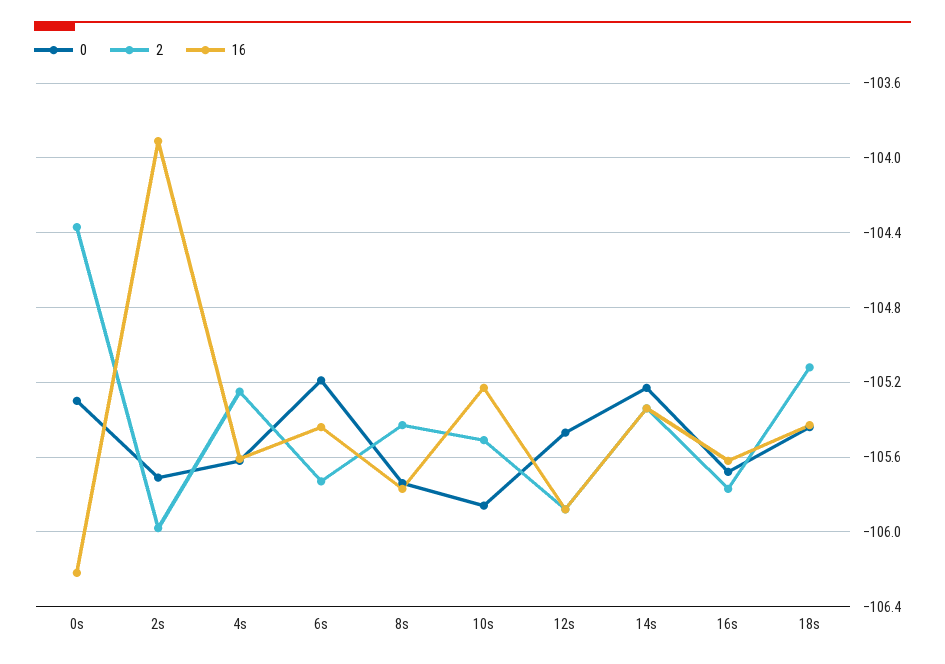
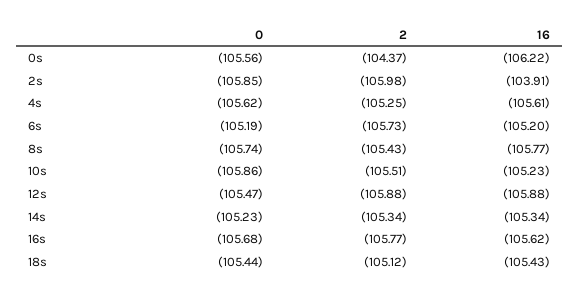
  {
    "0": {
-     "0s": -105.3,
+     "0s": -105.56,
-     "2s": -105.7,
+     "2s": -105.85,
      "4s": -105.62,
      "6s": -105.19,
      "8s": -105.74,
      "10s": -105.86,
      "12s": -105.47,
      "14s": -105.23,
      "16s": -105.68,
      "18s": -105.44
    },
    "2": {
      "0s": -104.37,
      "2s": -105.98,
      "4s": -105.25,
      "6s": -105.73,
      "8s": -105.43,
      "10s": -105.51,
      "12s": -105.88,
      "14s": -105.34,
      "16s": -105.77,
      "18s": -105.12
    },
    "16": {
      "0s": -106.22,
      "2s": -103.91,
      "4s": -105.61,
-     "6s": -105.45,
+     "6s": -105.2,
      "8s": -105.77,
      "10s": -105.23,
      "12s": -105.88,
      "14s": -105.34,
      "16s": -105.62,
      "18s": -105.43
    }
  }

